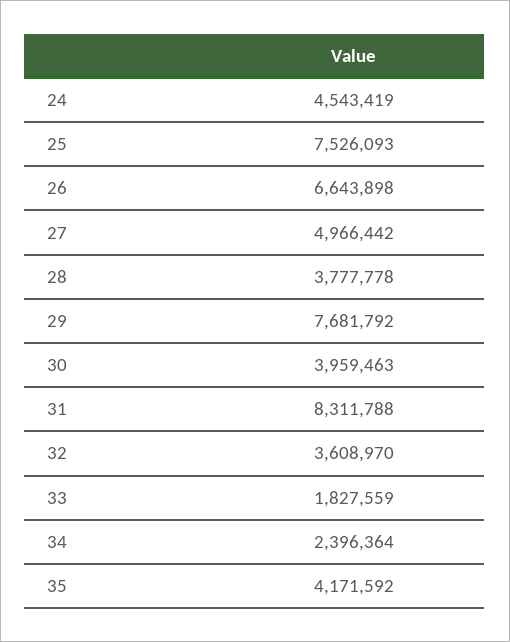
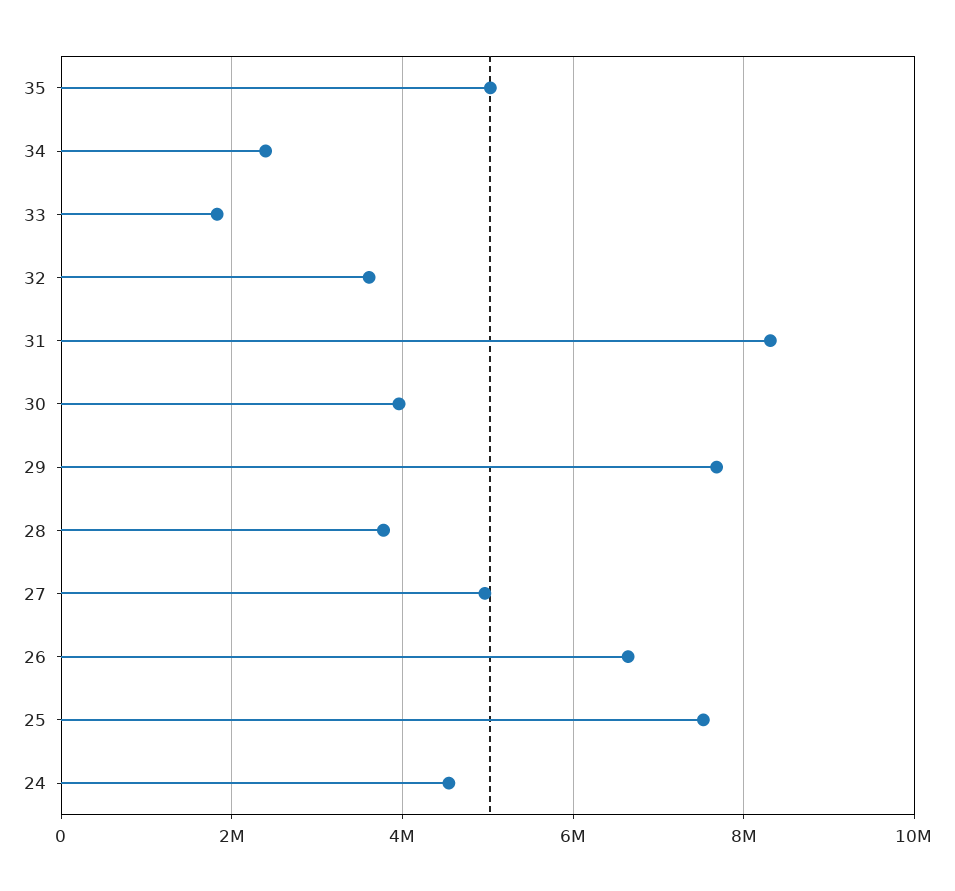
  {
    "24": 4543419,
    "25": 7526093,
    "26": 6643898,
    "27": 4966442,
    "28": 3777778,
    "29": 7681792,
    "30": 3959463,
    "31": 8311788,
    "32": 3608970,
    "33": 1827559,
    "34": 2396364,
-   "35": 4171592
+   "35": 5000000
  }

